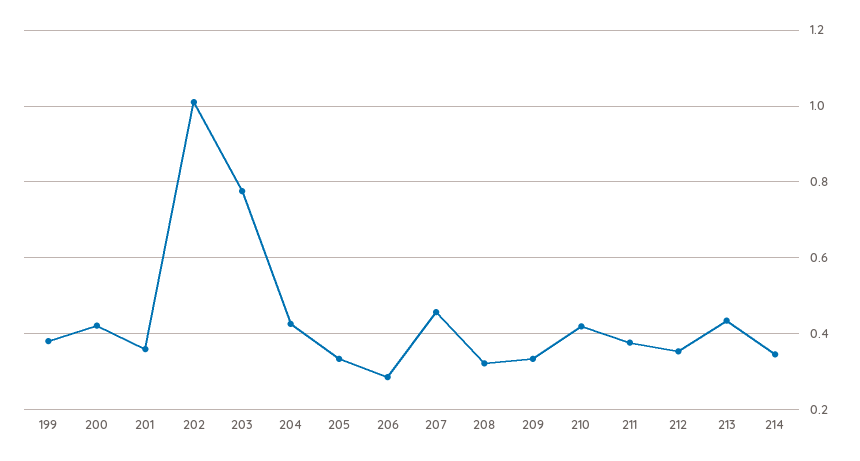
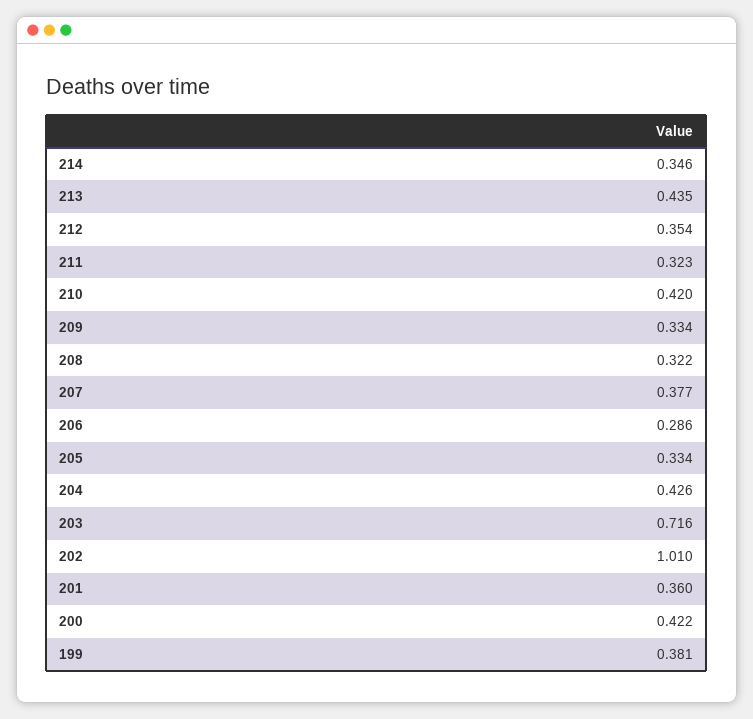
  {
    "199": 0.381,
    "200": 0.422,
    "201": 0.36,
    "202": 1.01,
-   "203": 0.78,
+   "203": 0.716,
    "204": 0.426,
    "205": 0.334,
    "206": 0.286,
-   "207": 0.46,
+   "207": 0.377,
    "208": 0.322,
    "209": 0.334,
    "210": 0.42,
-   "211": 0.38,
+   "211": 0.323,
    "212": 0.354,
    "213": 0.435,
    "214": 0.346
  }

